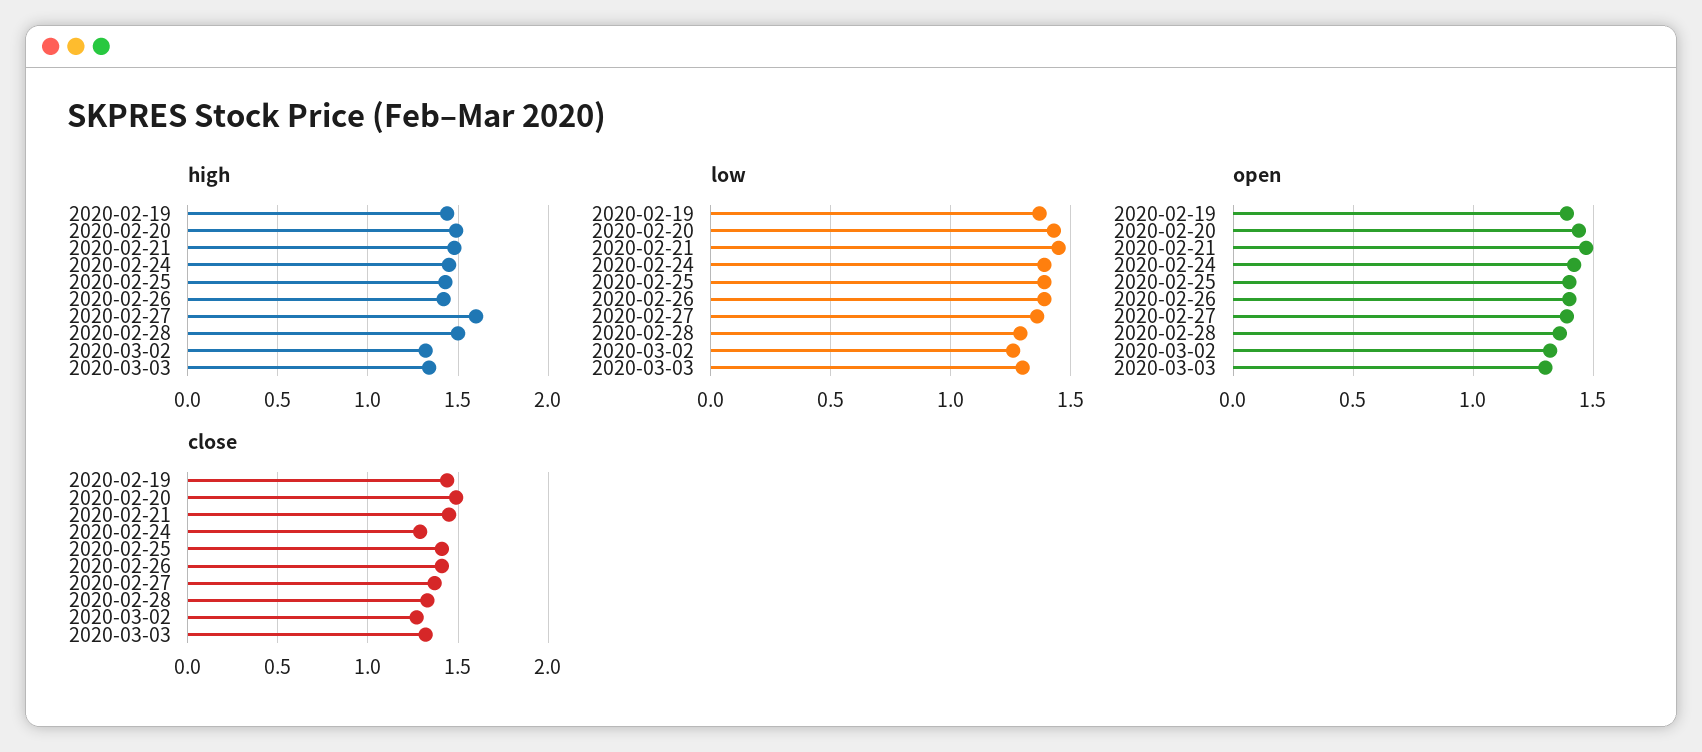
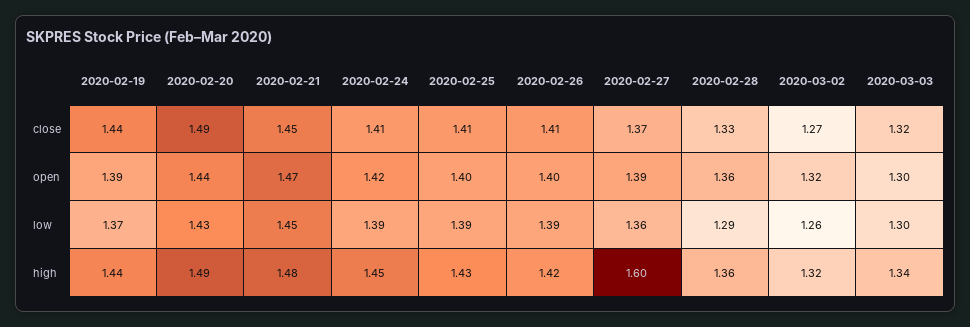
  {
    "high": {
      "2020-02-19": 1.44,
      "2020-02-20": 1.49,
      "2020-02-21": 1.48,
      "2020-02-24": 1.45,
      "2020-02-25": 1.43,
      "2020-02-26": 1.42,
      "2020-02-27": 1.6,
-     "2020-02-28": 1.5,
+     "2020-02-28": 1.36,
      "2020-03-02": 1.32,
      "2020-03-03": 1.34
    },
    "low": {
      "2020-02-19": 1.37,
      "2020-02-20": 1.43,
      "2020-02-21": 1.45,
      "2020-02-24": 1.39,
      "2020-02-25": 1.39,
      "2020-02-26": 1.39,
      "2020-02-27": 1.36,
      "2020-02-28": 1.29,
      "2020-03-02": 1.26,
      "2020-03-03": 1.3
    },
    "open": {
      "2020-02-19": 1.39,
      "2020-02-20": 1.44,
      "2020-02-21": 1.47,
      "2020-02-24": 1.42,
      "2020-02-25": 1.4,
      "2020-02-26": 1.4,
      "2020-02-27": 1.39,
      "2020-02-28": 1.36,
      "2020-03-02": 1.32,
      "2020-03-03": 1.3
    },
    "close": {
      "2020-02-19": 1.44,
      "2020-02-20": 1.49,
      "2020-02-21": 1.45,
-     "2020-02-24": 1.3,
+     "2020-02-24": 1.41,
      "2020-02-25": 1.41,
      "2020-02-26": 1.41,
      "2020-02-27": 1.37,
      "2020-02-28": 1.33,
      "2020-03-02": 1.27,
      "2020-03-03": 1.32
    }
  }

